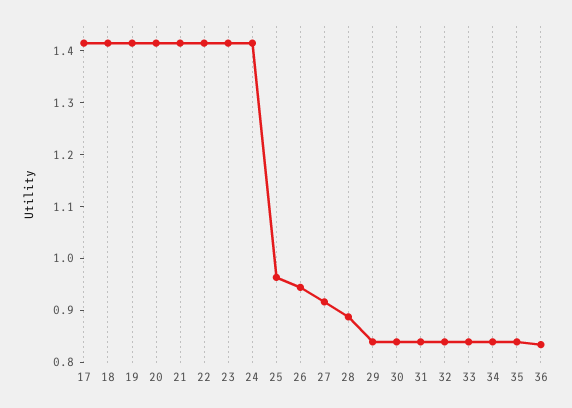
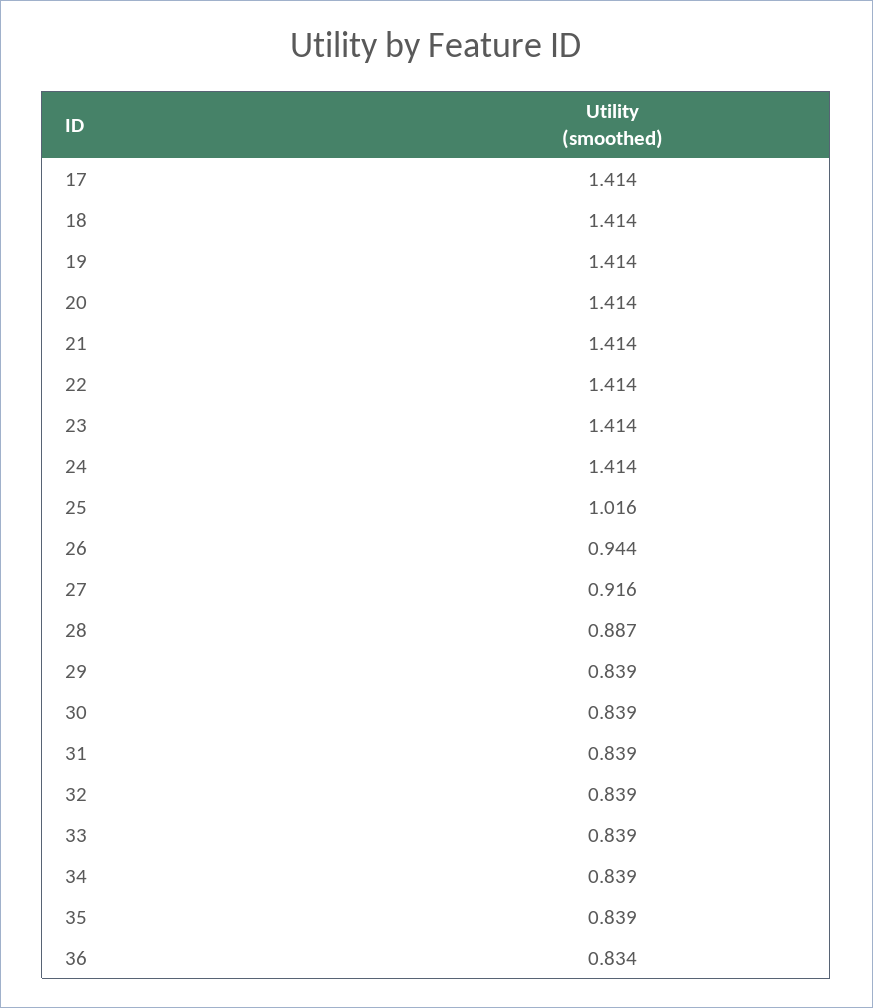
  {
    "17": 1.414,
    "18": 1.414,
    "19": 1.414,
    "20": 1.414,
    "21": 1.414,
    "22": 1.414,
    "23": 1.414,
    "24": 1.414,
-   "25": 0.96,
+   "25": 1.016,
    "26": 0.944,
    "27": 0.916,
    "28": 0.887,
    "29": 0.839,
    "30": 0.839,
    "31": 0.839,
    "32": 0.839,
    "33": 0.839,
    "34": 0.839,
    "35": 0.839,
    "36": 0.834
  }

